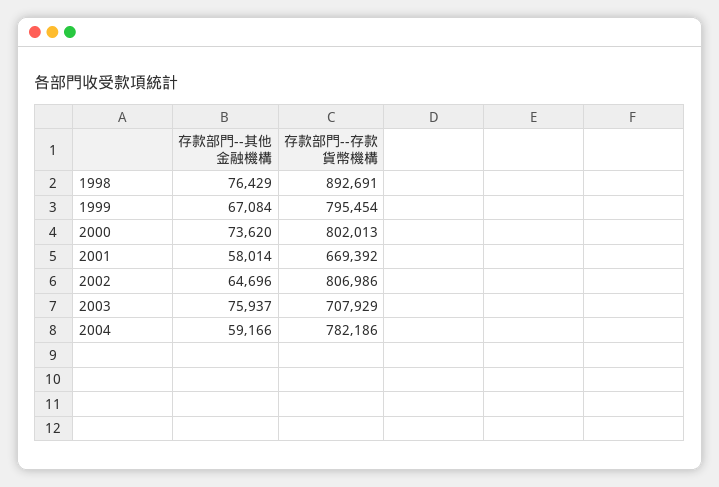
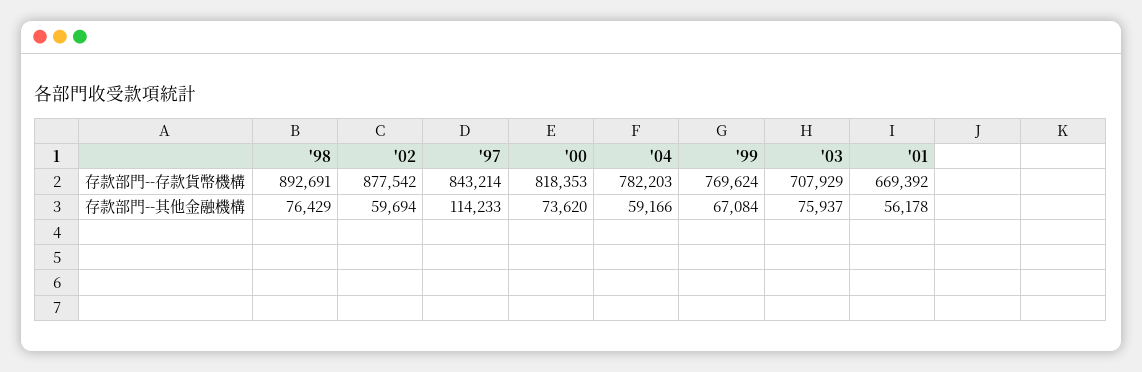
  {
    "存款部門--其他金融機構": {
      "1998": 76429,
      "1999": 67084,
      "2000": 73620,
-     "2001": 58014,
+     "2001": 56178,
-     "2002": 64696,
+     "2002": 59694,
      "2003": 75937,
-     "2004": 59166
+     "2004": 59166,
+     "'97": 114233
    },
    "存款部門--存款貨幣機構": {
      "1998": 892691,
-     "1999": 795454,
+     "1999": 769624,
-     "2000": 802013,
+     "2000": 818353,
      "2001": 669392,
-     "2002": 806986,
+     "2002": 877542,
      "2003": 707929,
-     "2004": 782186
+     "2004": 782203,
+     "'97": 843214
    }
  }

